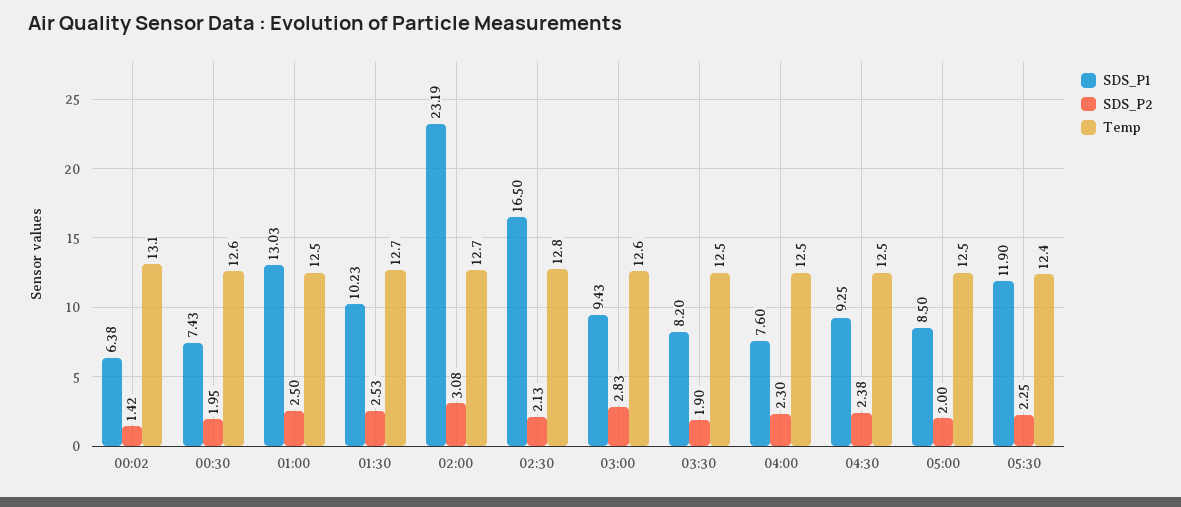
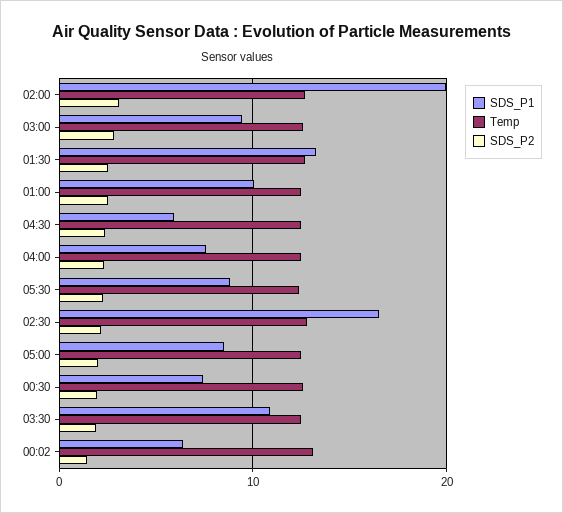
  {
    "SDS_P1": {
      "00:02": 6.38,
      "00:30": 7.43,
-     "01:00": 13.03,
+     "01:00": 10,
-     "01:30": 10.23,
+     "01:30": 13,
-     "02:00": 23.19,
+     "02:00": 20,
      "02:30": 16.5,
      "03:00": 9.43,
-     "03:30": 8.2,
+     "03:30": 11,
      "04:00": 7.6,
-     "04:30": 9.25,
+     "04:30": 6,
      "05:00": 8.5,
-     "05:30": 11.9
+     "05:30": 9
    },
    "SDS_P2": {
      "00:02": 1.42,
      "00:30": 1.95,
      "01:00": 2.5,
      "01:30": 2.53,
      "02:00": 3.08,
      "02:30": 2.13,
      "03:00": 2.83,
      "03:30": 1.9,
      "04:00": 2.3,
      "04:30": 2.38,
      "05:00": 2,
      "05:30": 2.25
    },
    "Temp": {
      "00:02": 13.1,
      "00:30": 12.6,
      "01:00": 12.5,
      "01:30": 12.7,
      "02:00": 12.7,
      "02:30": 12.8,
      "03:00": 12.6,
      "03:30": 12.5,
      "04:00": 12.5,
      "04:30": 12.5,
      "05:00": 12.5,
      "05:30": 12.4
    }
  }

